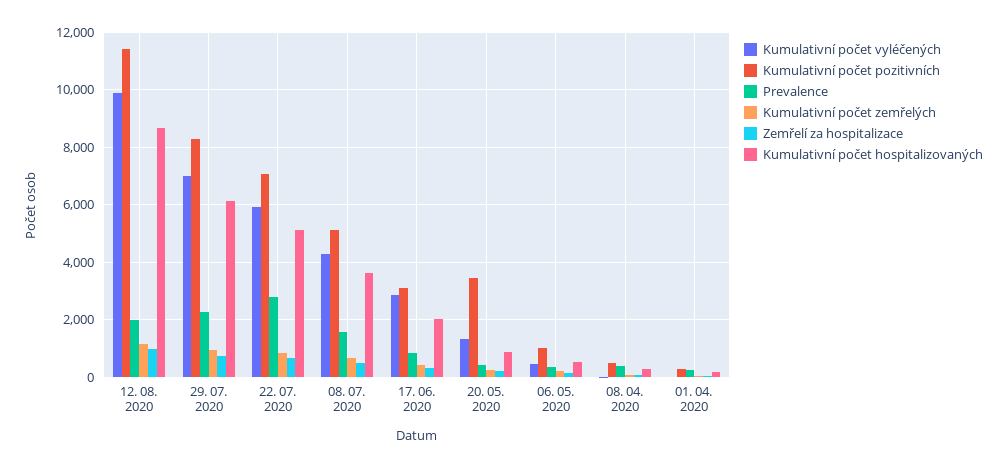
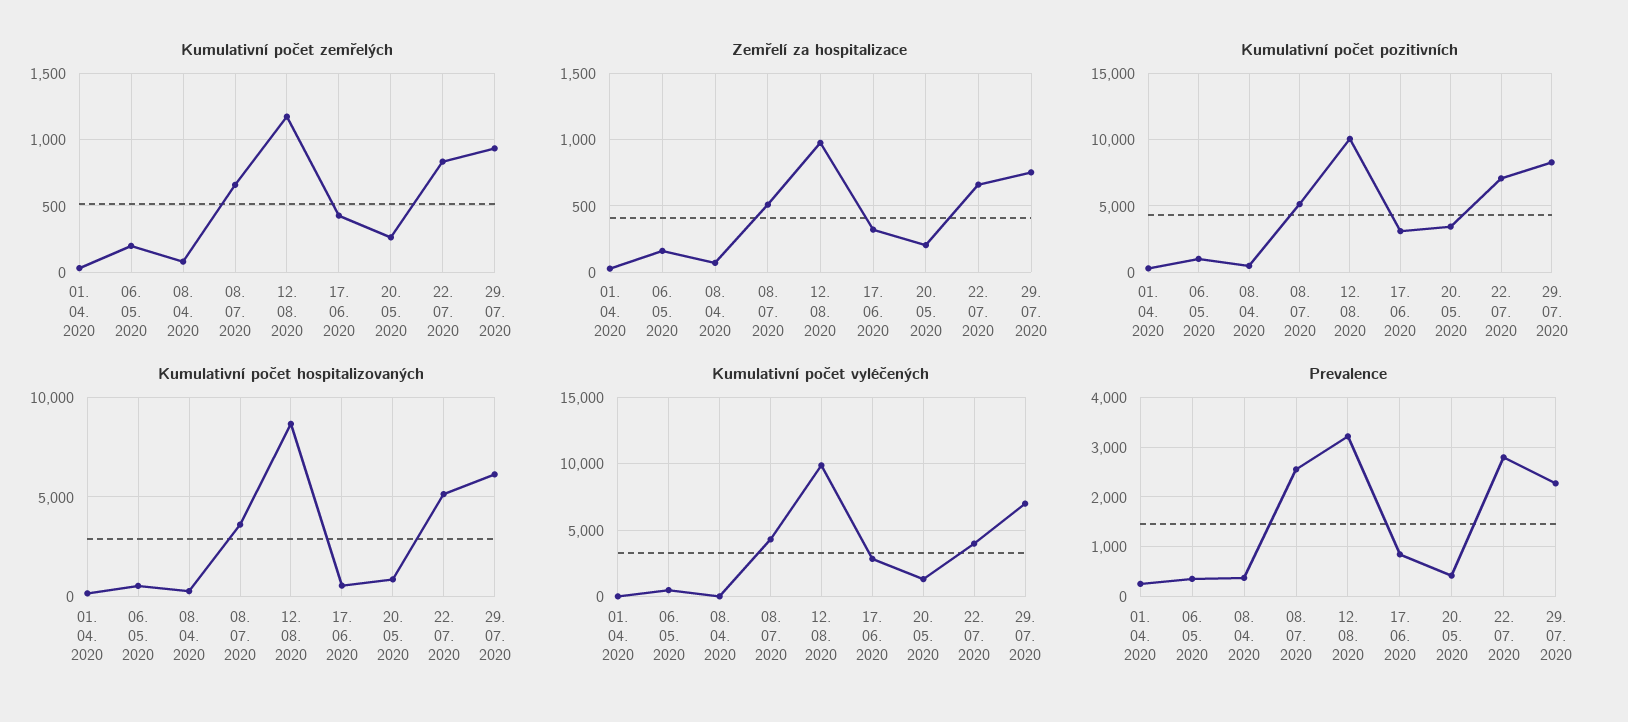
  {
    "Kumulativní počet vyléčených": {
      "12. 08. 2020": 10000,
      "29. 07. 2020": 7000,
-     "22. 07. 2020": 6000,
+     "22. 07. 2020": 4000,
      "08. 07. 2020": 4250,
      "17. 06. 2020": 2750,
      "20. 05. 2020": 1250,
      "06. 05. 2020": 500,
      "08. 04. 2020": 0,
      "01. 04. 2020": 0
    },
    "Kumulativní počet pozitivních": {
-     "12. 08. 2020": 11500,
+     "12. 08. 2020": 10000,
      "29. 07. 2020": 8250,
      "22. 07. 2020": 7000,
      "08. 07. 2020": 5250,
      "17. 06. 2020": 3000,
      "20. 05. 2020": 3500,
      "06. 05. 2020": 1000,
      "08. 04. 2020": 500,
      "01. 04. 2020": 250
    },
    "Prevalence": {
-     "12. 08. 2020": 2000,
+     "12. 08. 2020": 3200,
      "29. 07. 2020": 2200,
      "22. 07. 2020": 2800,
-     "08. 07. 2020": 1500,
+     "08. 07. 2020": 2600,
      "17. 06. 2020": 800,
      "20. 05. 2020": 400,
      "06. 05. 2020": 400,
      "08. 04. 2020": 400,
      "01. 04. 2020": 200
    },
    "Kumulativní počet zemřelých": {
      "12. 08. 2020": 1150,
      "29. 07. 2020": 950,
      "22. 07. 2020": 850,
      "08. 07. 2020": 650,
      "17. 06. 2020": 450,
      "20. 05. 2020": 250,
      "06. 05. 2020": 200,
      "08. 04. 2020": 100,
      "01. 04. 2020": 50
    },
    "Zemřelí za hospitalizace": {
      "12. 08. 2020": 1000,
      "29. 07. 2020": 750,
      "22. 07. 2020": 650,
      "08. 07. 2020": 500,
      "17. 06. 2020": 300,
      "20. 05. 2020": 200,
      "06. 05. 2020": 150,
      "08. 04. 2020": 50,
      "01. 04. 2020": 50
    },
    "Kumulativní počet hospitalizovaných": {
      "12. 08. 2020": 8750,
      "29. 07. 2020": 6250,
      "22. 07. 2020": 5250,
      "08. 07. 2020": 3500,
-     "17. 06. 2020": 2000,
+     "17. 06. 2020": 500,
      "20. 05. 2020": 750,
      "06. 05. 2020": 500,
      "08. 04. 2020": 250,
      "01. 04. 2020": 250
    }
  }

